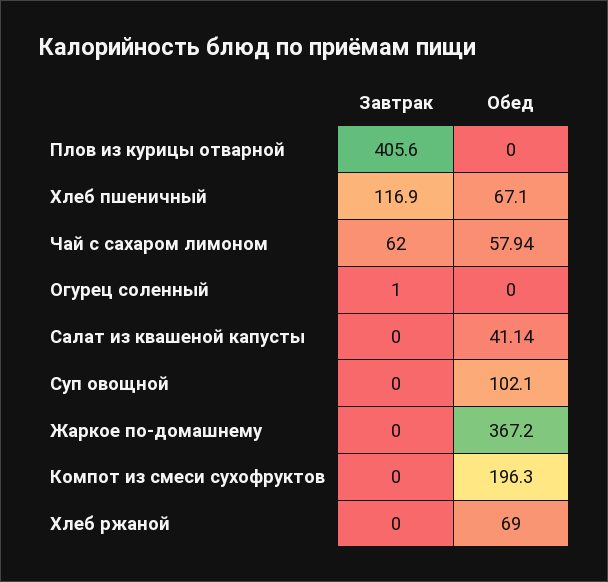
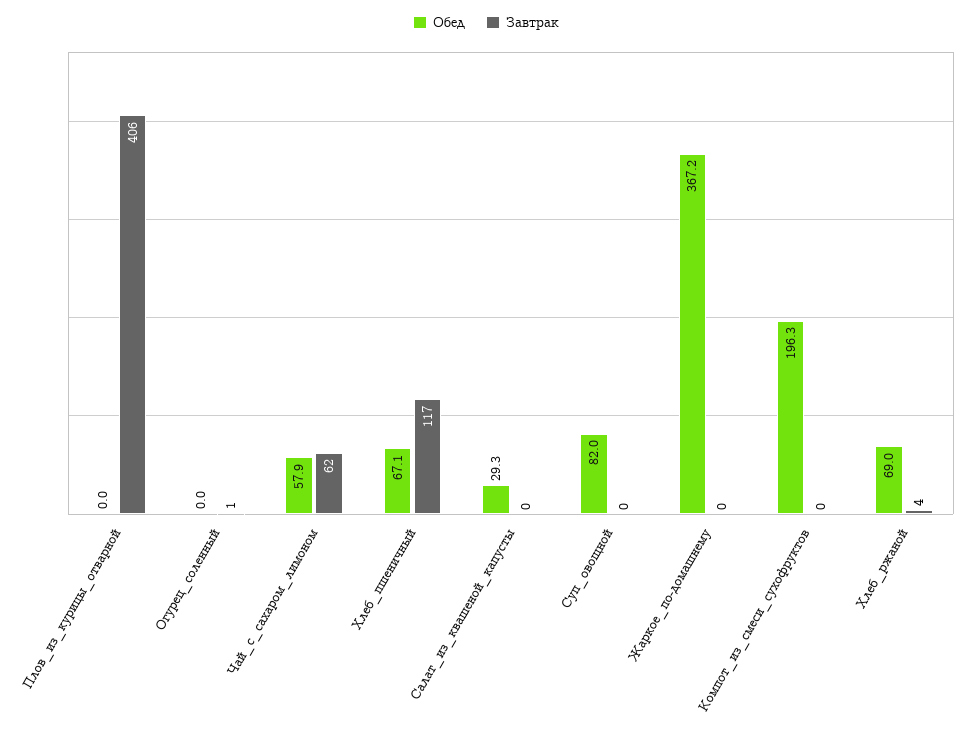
  {
    "Завтрак": {
      "Плов из курицы отварной": 405.6,
      "Хлеб пшеничный": 116.9,
      "Чай с сахаром лимоном": 62,
      "Огурец соленный": 1,
      "Салат из квашеной капусты": 0,
      "Суп овощной": 0,
      "Жаркое по-домашнему": 0,
      "Компот из смеси сухофруктов": 0,
-     "Хлеб ржаной": 0
+     "Хлеб ржаной": 4
    },
    "Обед": {
      "Плов из курицы отварной": 0,
      "Хлеб пшеничный": 67.1,
      "Чай с сахаром лимоном": 57.94,
      "Огурец соленный": 0,
-     "Салат из квашеной капусты": 41.14,
+     "Салат из квашеной капусты": 29.3,
-     "Суп овощной": 102.1,
+     "Суп овощной": 82,
      "Жаркое по-домашнему": 367.2,
      "Компот из смеси сухофруктов": 196.3,
      "Хлеб ржаной": 69
    }
  }

